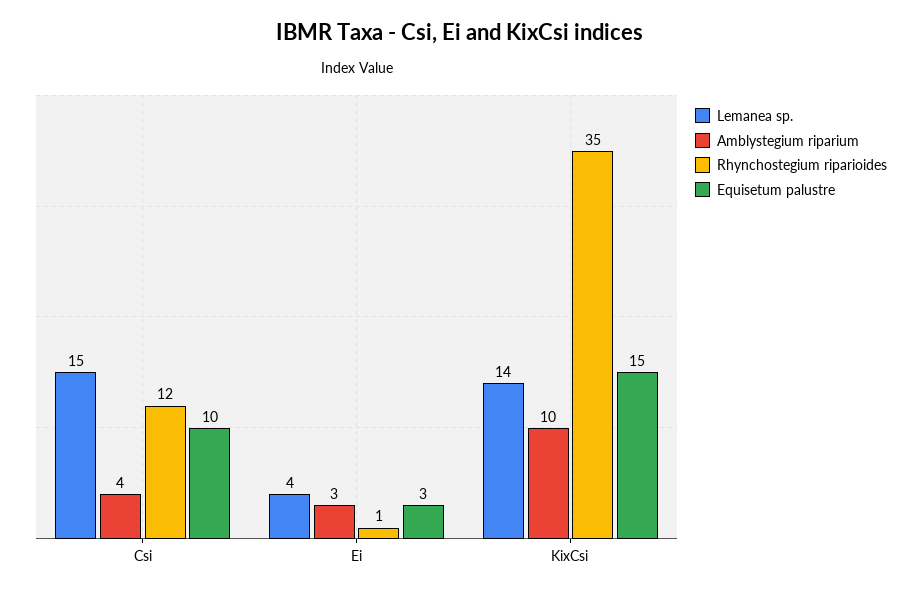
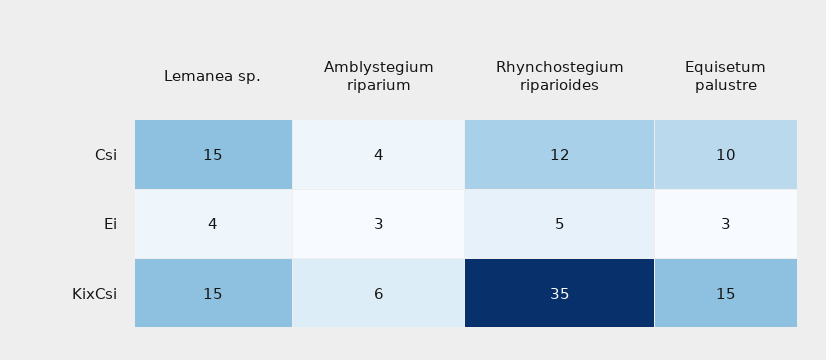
  {
    "Lemanea sp.": {
      "Csi": 15,
      "Ei": 4,
-     "KixCsi": 14
+     "KixCsi": 15
    },
    "Amblystegium riparium": {
      "Csi": 4,
      "Ei": 3,
-     "KixCsi": 10
+     "KixCsi": 6
    },
    "Rhynchostegium riparioides": {
      "Csi": 12,
-     "Ei": 1,
+     "Ei": 5,
      "KixCsi": 35
    },
    "Equisetum palustre": {
      "Csi": 10,
      "Ei": 3,
      "KixCsi": 15
    }
  }

